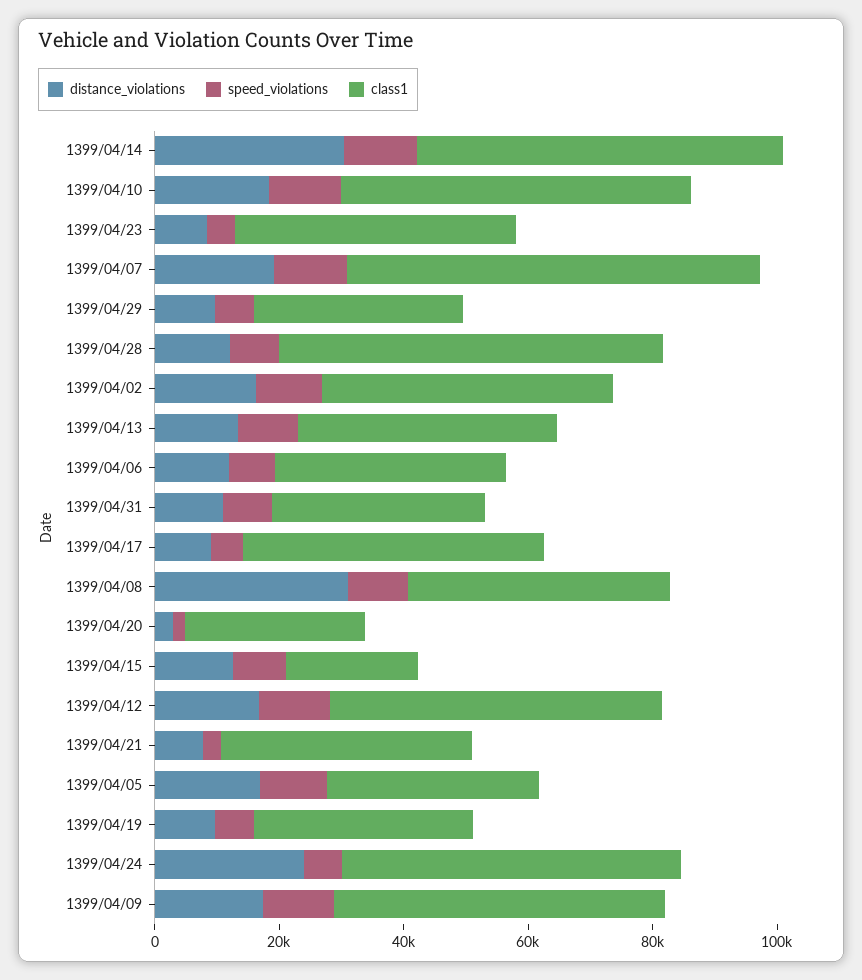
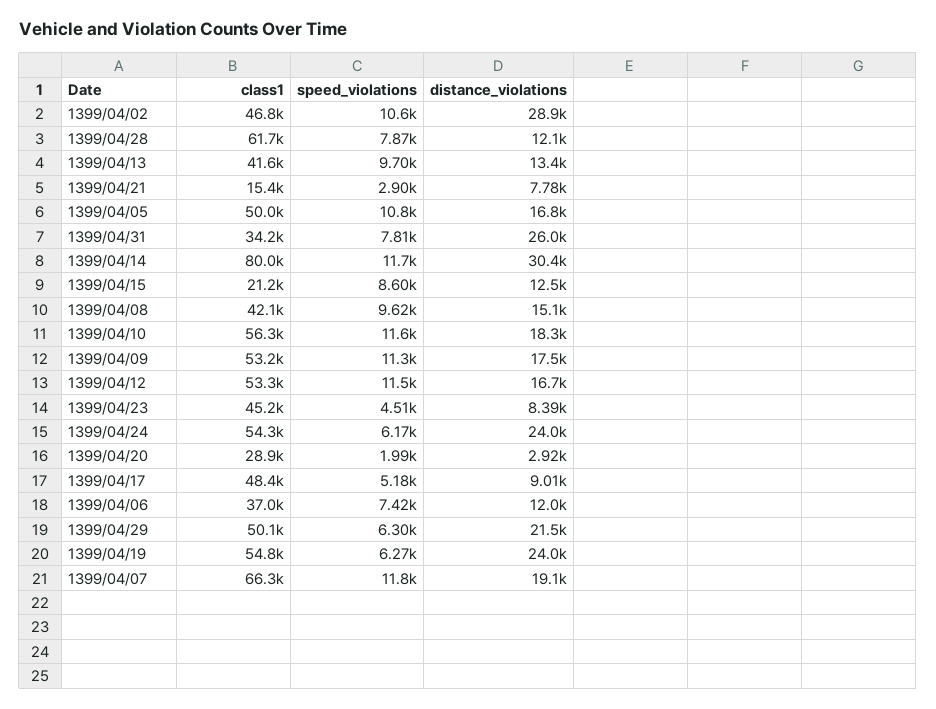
  {
    "distance_violations": {
      "1399/04/14": 30400,
      "1399/04/10": 18300,
      "1399/04/23": 8390,
      "1399/04/07": 19100,
-     "1399/04/29": 10000,
+     "1399/04/29": 21500,
      "1399/04/28": 12100,
-     "1399/04/02": 15000,
+     "1399/04/02": 28900,
      "1399/04/13": 13400,
      "1399/04/06": 12000,
-     "1399/04/31": 10000,
+     "1399/04/31": 26000,
      "1399/04/17": 9010,
-     "1399/04/08": 30000,
+     "1399/04/08": 15100,
      "1399/04/20": 2920,
      "1399/04/15": 12500,
      "1399/04/12": 16700,
      "1399/04/21": 7780,
      "1399/04/05": 16800,
-     "1399/04/19": 10000,
+     "1399/04/19": 24000,
      "1399/04/24": 24000,
      "1399/04/09": 17500
    },
    "speed_violations": {
      "1399/04/14": 11700,
      "1399/04/10": 11600,
      "1399/04/23": 4510,
      "1399/04/07": 11800,
      "1399/04/29": 6300,
      "1399/04/28": 7870,
      "1399/04/02": 10600,
      "1399/04/13": 9700,
      "1399/04/06": 7420,
      "1399/04/31": 7810,
      "1399/04/17": 5180,
      "1399/04/08": 9620,
      "1399/04/20": 1990,
      "1399/04/15": 8600,
      "1399/04/12": 11500,
      "1399/04/21": 2900,
      "1399/04/05": 10800,
      "1399/04/19": 6270,
      "1399/04/24": 6170,
      "1399/04/09": 11300
    },
    "class1": {
-     "1399/04/14": 60000,
+     "1399/04/14": 80000,
      "1399/04/10": 56300,
      "1399/04/23": 45200,
      "1399/04/07": 66300,
-     "1399/04/29": 35000,
+     "1399/04/29": 50100,
      "1399/04/28": 61700,
      "1399/04/02": 46800,
      "1399/04/13": 41600,
      "1399/04/06": 37000,
      "1399/04/31": 34200,
      "1399/04/17": 48400,
      "1399/04/08": 42100,
      "1399/04/20": 28900,
      "1399/04/15": 21200,
      "1399/04/12": 53300,
-     "1399/04/21": 40000,
+     "1399/04/21": 15400,
-     "1399/04/05": 35000,
+     "1399/04/05": 50000,
-     "1399/04/19": 35000,
+     "1399/04/19": 54800,
      "1399/04/24": 54300,
      "1399/04/09": 53200
    }
  }

